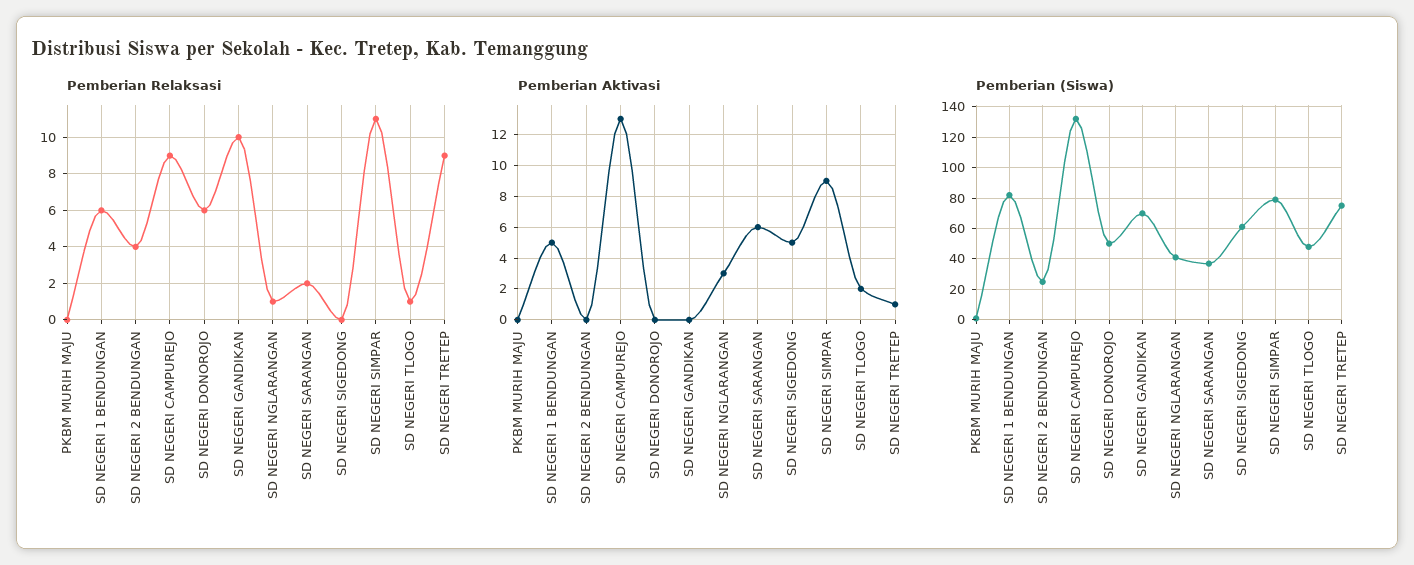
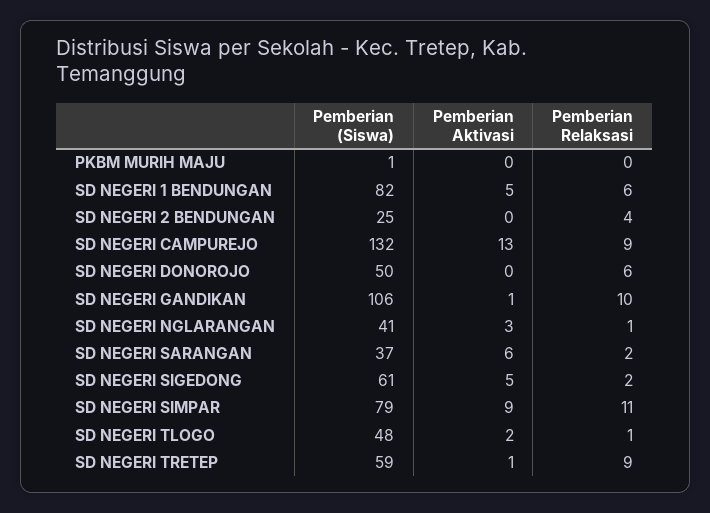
  {
    "Pemberian Relaksasi": {
      "PKBM MURIH MAJU": 0,
      "SD NEGERI 1 BENDUNGAN": 6,
      "SD NEGERI 2 BENDUNGAN": 4,
      "SD NEGERI CAMPUREJO": 9,
      "SD NEGERI DONOROJO": 6,
      "SD NEGERI GANDIKAN": 10,
      "SD NEGERI NGLARANGAN": 1,
      "SD NEGERI SARANGAN": 2,
-     "SD NEGERI SIGEDONG": 0,
+     "SD NEGERI SIGEDONG": 2,
      "SD NEGERI SIMPAR": 11,
      "SD NEGERI TLOGO": 1,
      "SD NEGERI TRETEP": 9
    },
    "Pemberian Aktivasi": {
      "PKBM MURIH MAJU": 0,
      "SD NEGERI 1 BENDUNGAN": 5,
      "SD NEGERI 2 BENDUNGAN": 0,
      "SD NEGERI CAMPUREJO": 13,
      "SD NEGERI DONOROJO": 0,
-     "SD NEGERI GANDIKAN": 0,
+     "SD NEGERI GANDIKAN": 1,
      "SD NEGERI NGLARANGAN": 3,
      "SD NEGERI SARANGAN": 6,
      "SD NEGERI SIGEDONG": 5,
      "SD NEGERI SIMPAR": 9,
      "SD NEGERI TLOGO": 2,
      "SD NEGERI TRETEP": 1
    },
    "Pemberian (Siswa)": {
      "PKBM MURIH MAJU": 1,
      "SD NEGERI 1 BENDUNGAN": 82,
      "SD NEGERI 2 BENDUNGAN": 25,
      "SD NEGERI CAMPUREJO": 132,
      "SD NEGERI DONOROJO": 50,
-     "SD NEGERI GANDIKAN": 70,
+     "SD NEGERI GANDIKAN": 106,
      "SD NEGERI NGLARANGAN": 41,
      "SD NEGERI SARANGAN": 37,
      "SD NEGERI SIGEDONG": 61,
      "SD NEGERI SIMPAR": 79,
      "SD NEGERI TLOGO": 48,
-     "SD NEGERI TRETEP": 75
+     "SD NEGERI TRETEP": 59
    }
  }

